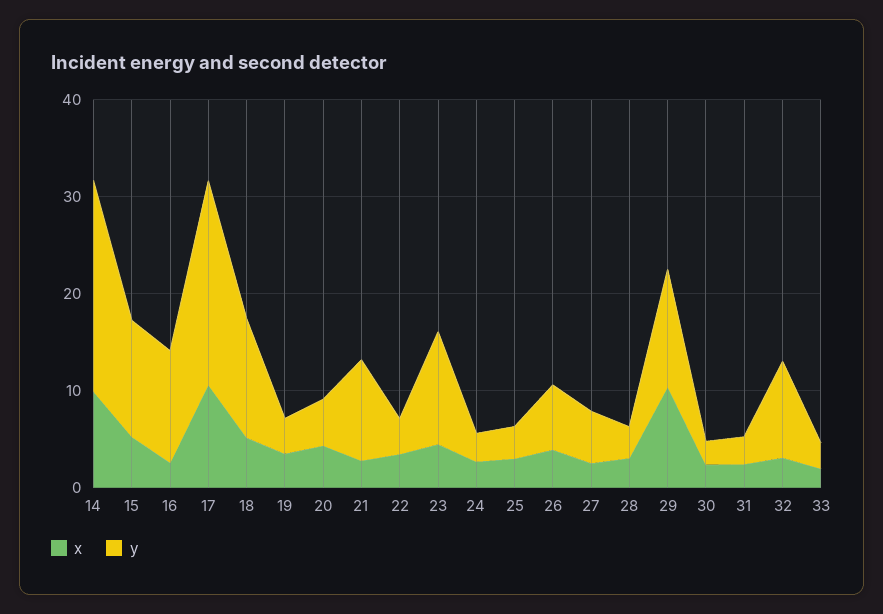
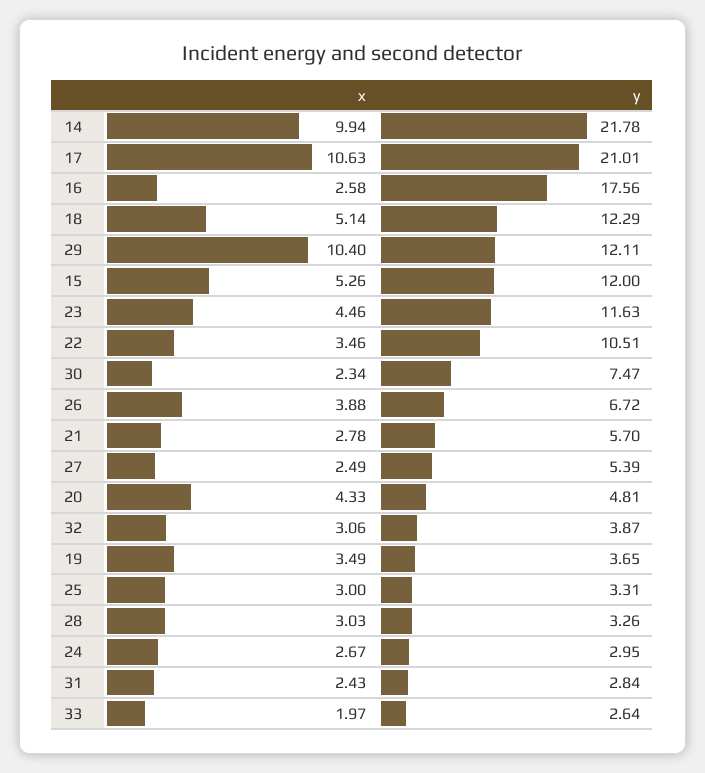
  {
    "x": {
      "14": 9.94,
      "15": 5.26,
      "16": 2.58,
      "17": 10.63,
      "18": 5.14,
      "19": 3.49,
      "20": 4.33,
      "21": 2.78,
      "22": 3.46,
      "23": 4.46,
      "24": 2.67,
      "25": 3,
      "26": 3.88,
      "27": 2.49,
      "28": 3.03,
      "29": 10.4,
      "30": 2.34,
      "31": 2.43,
      "32": 3.06,
      "33": 1.97
    },
    "y": {
      "14": 21.78,
      "15": 12,
-     "16": 12,
+     "16": 17.56,
      "17": 21.01,
      "18": 12.29,
      "19": 3.65,
      "20": 4.81,
-     "21": 10,
+     "21": 5.7,
-     "22": 4,
+     "22": 10.51,
      "23": 11.63,
      "24": 2.95,
      "25": 3.31,
      "26": 6.72,
      "27": 5.39,
      "28": 3.26,
      "29": 12.11,
-     "30": 2,
+     "30": 7.47,
      "31": 2.84,
-     "32": 10,
+     "32": 3.87,
      "33": 2.64
    }
  }

